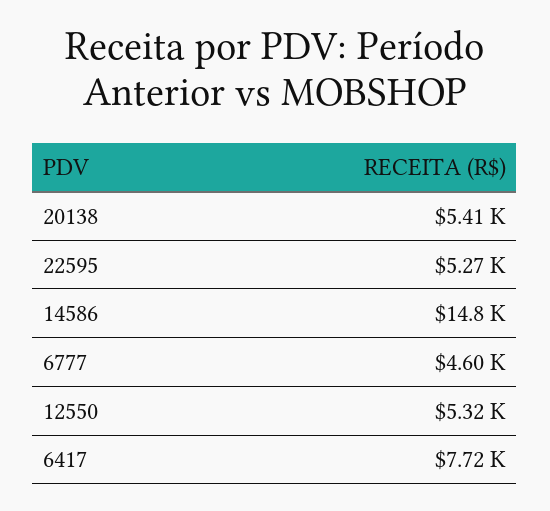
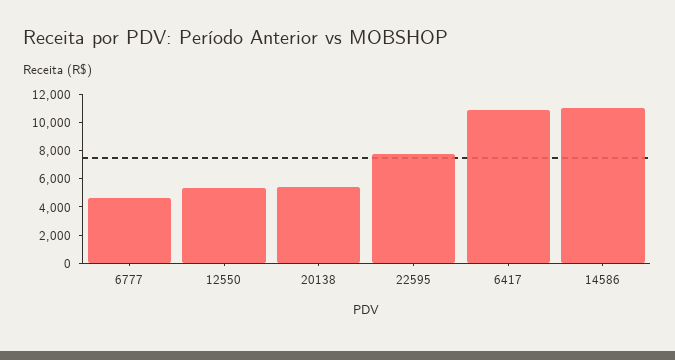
  {
    "20138": 5410,
-   "22595": 5270,
+   "22595": 8000,
-   "14586": 14800,
+   "14586": 11000,
    "6777": 4600,
    "12550": 5320,
-   "6417": 7720
+   "6417": 11000
  }

